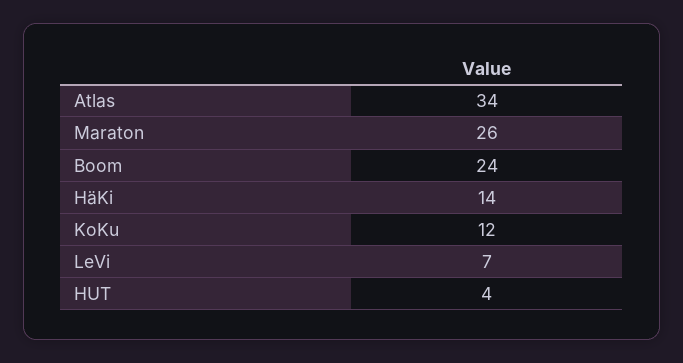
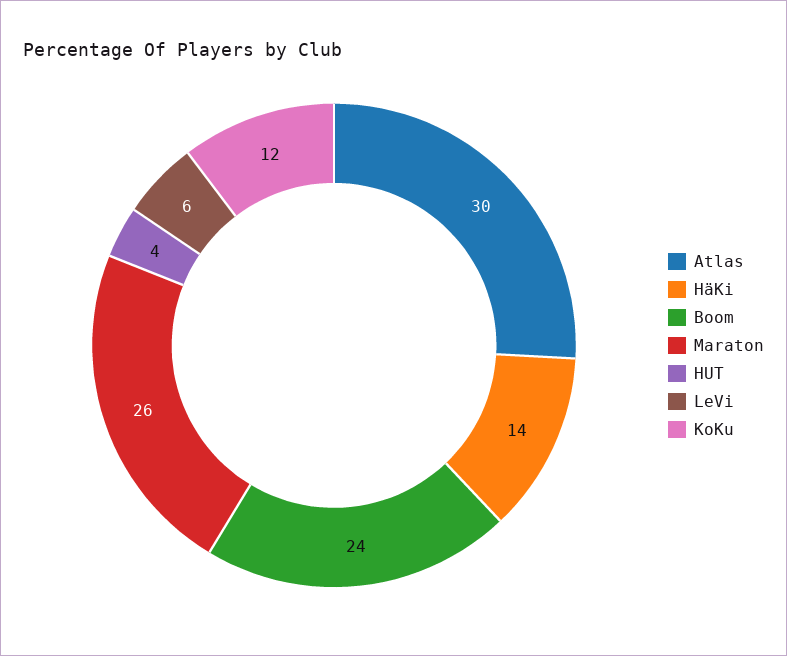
  {
-   "Atlas": 34,
+   "Atlas": 30,
    "Maraton": 26,
    "Boom": 24,
    "HäKi": 14,
    "KoKu": 12,
-   "LeVi": 7,
+   "LeVi": 6,
    "HUT": 4
  }

